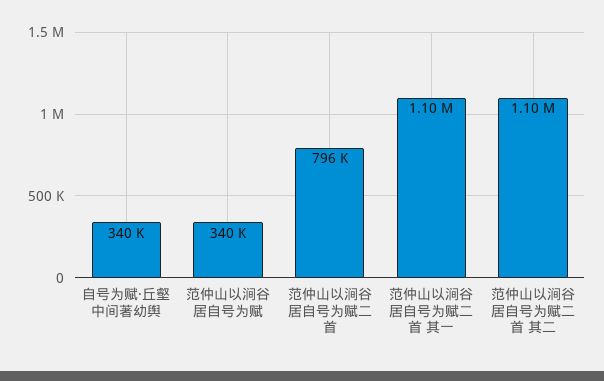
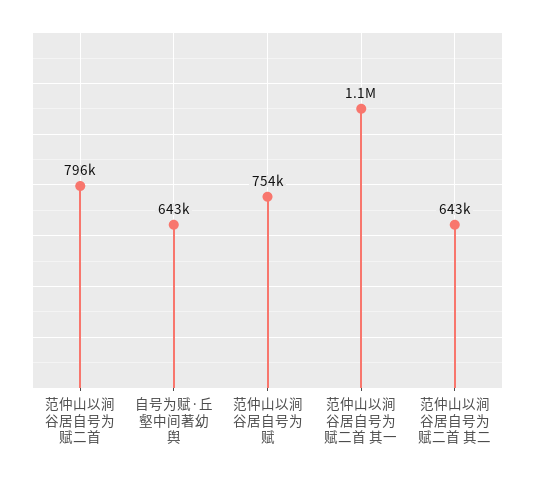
  {
-   "自号为赋·丘壑中间著幼舆": 340000,
+   "自号为赋·丘壑中间著幼舆": 643000,
-   "范仲山以涧谷居自号为赋": 340000,
+   "范仲山以涧谷居自号为赋": 754000,
    "范仲山以涧谷居自号为赋二首": 796000,
    "范仲山以涧谷居自号为赋二首 其一": 1100000,
-   "范仲山以涧谷居自号为赋二首 其二": 1100000
+   "范仲山以涧谷居自号为赋二首 其二": 643000
  }

